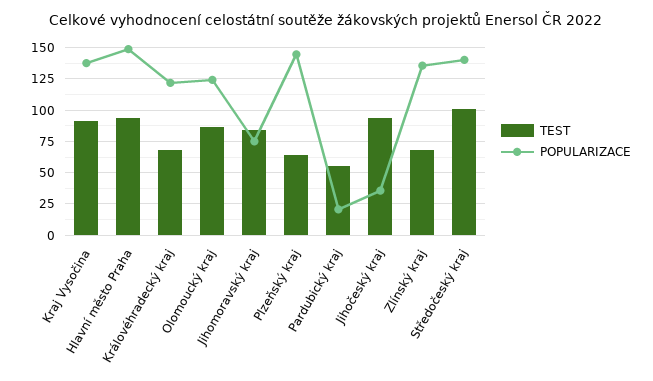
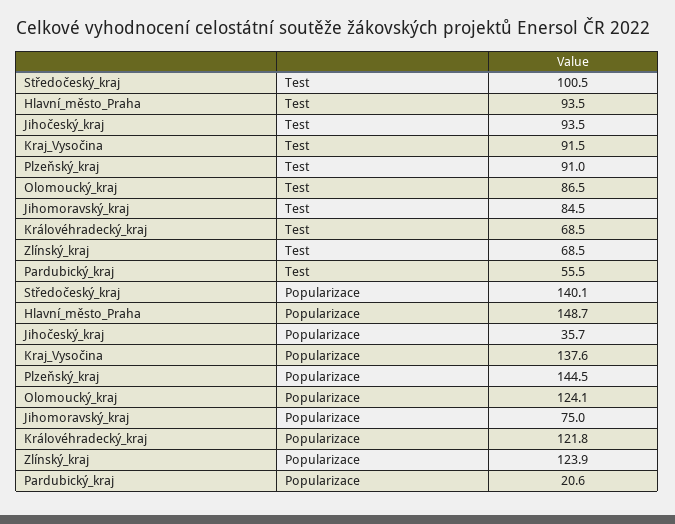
  {
    "TEST": {
      "Kraj Vysočina": 91.5,
      "Hlavní město Praha": 93.5,
      "Královéhradecký kraj": 68.5,
      "Olomoucký kraj": 86.5,
      "Jihomoravský kraj": 84.5,
-     "Plzeňský kraj": 65,
+     "Plzeňský kraj": 91,
      "Pardubický kraj": 55.5,
      "Jihočeský kraj": 93.5,
      "Zlínský kraj": 68.5,
      "Středočeský kraj": 100.5
    },
    "POPULARIZACE": {
      "Kraj Vysočina": 137.6,
      "Hlavní město Praha": 148.7,
      "Královéhradecký kraj": 121.8,
      "Olomoucký kraj": 124.1,
      "Jihomoravský kraj": 75,
      "Plzeňský kraj": 144.5,
      "Pardubický kraj": 20.6,
      "Jihočeský kraj": 35.7,
-     "Zlínský kraj": 135,
+     "Zlínský kraj": 123.9,
      "Středočeský kraj": 140.1
    }
  }

